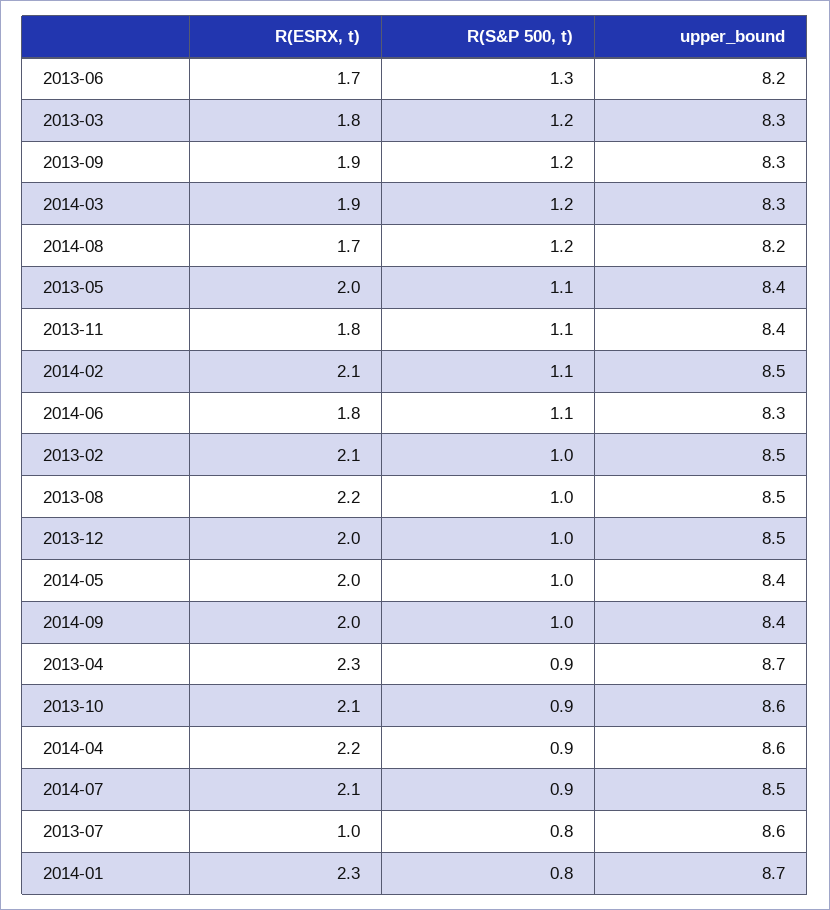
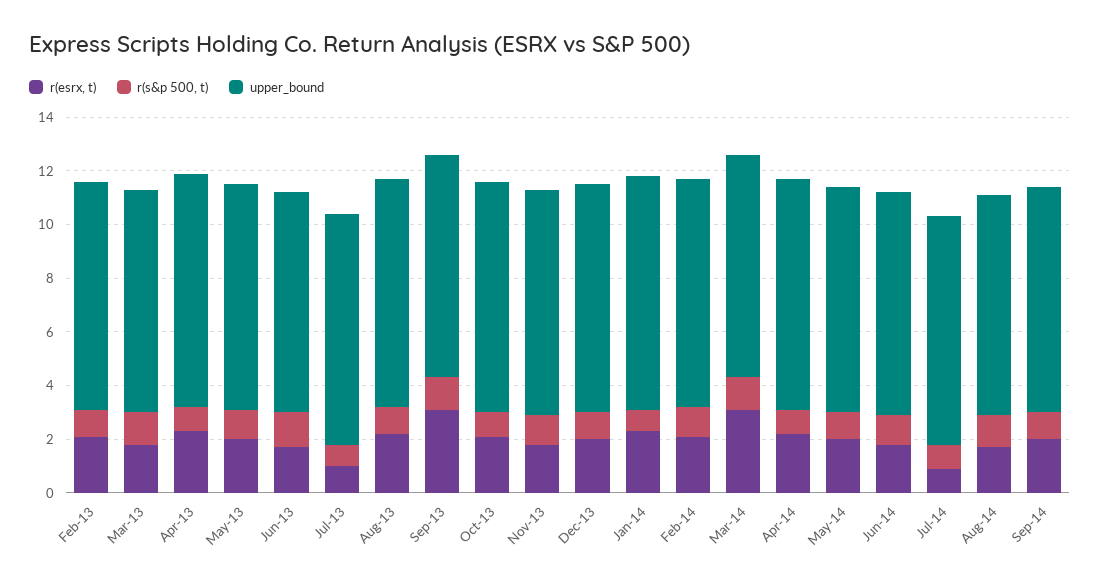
  {
    "R(ESRX, t)": {
      "2013-06": 1.7,
      "2013-03": 1.8,
-     "2013-09": 1.9,
+     "2013-09": 3,
-     "2014-03": 1.9,
+     "2014-03": 3,
      "2014-08": 1.7,
      "2013-05": 2,
      "2013-11": 1.8,
      "2014-02": 2.1,
      "2014-06": 1.8,
      "2013-02": 2.1,
      "2013-08": 2.2,
      "2013-12": 2,
      "2014-05": 2,
      "2014-09": 2,
      "2013-04": 2.3,
      "2013-10": 2.1,
      "2014-04": 2.2,
-     "2014-07": 2.1,
+     "2014-07": 1,
      "2013-07": 1,
      "2014-01": 2.3
    },
    "R(S&P 500, t)": {
      "2013-06": 1.3,
      "2013-03": 1.2,
      "2013-09": 1.2,
      "2014-03": 1.2,
      "2014-08": 1.2,
      "2013-05": 1.1,
      "2013-11": 1.1,
      "2014-02": 1.1,
      "2014-06": 1.1,
      "2013-02": 1,
      "2013-08": 1,
      "2013-12": 1,
      "2014-05": 1,
      "2014-09": 1,
      "2013-04": 0.9,
      "2013-10": 0.9,
      "2014-04": 0.9,
      "2014-07": 0.9,
      "2013-07": 0.8,
      "2014-01": 0.8
    },
    "upper_bound": {
      "2013-06": 8.2,
      "2013-03": 8.3,
      "2013-09": 8.3,
      "2014-03": 8.3,
      "2014-08": 8.2,
      "2013-05": 8.4,
      "2013-11": 8.4,
      "2014-02": 8.5,
      "2014-06": 8.3,
      "2013-02": 8.5,
      "2013-08": 8.5,
      "2013-12": 8.5,
      "2014-05": 8.4,
      "2014-09": 8.4,
      "2013-04": 8.7,
      "2013-10": 8.6,
      "2014-04": 8.6,
      "2014-07": 8.5,
      "2013-07": 8.6,
      "2014-01": 8.7
    }
  }

